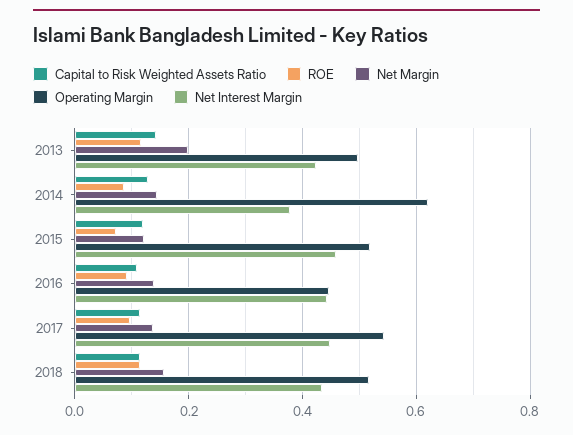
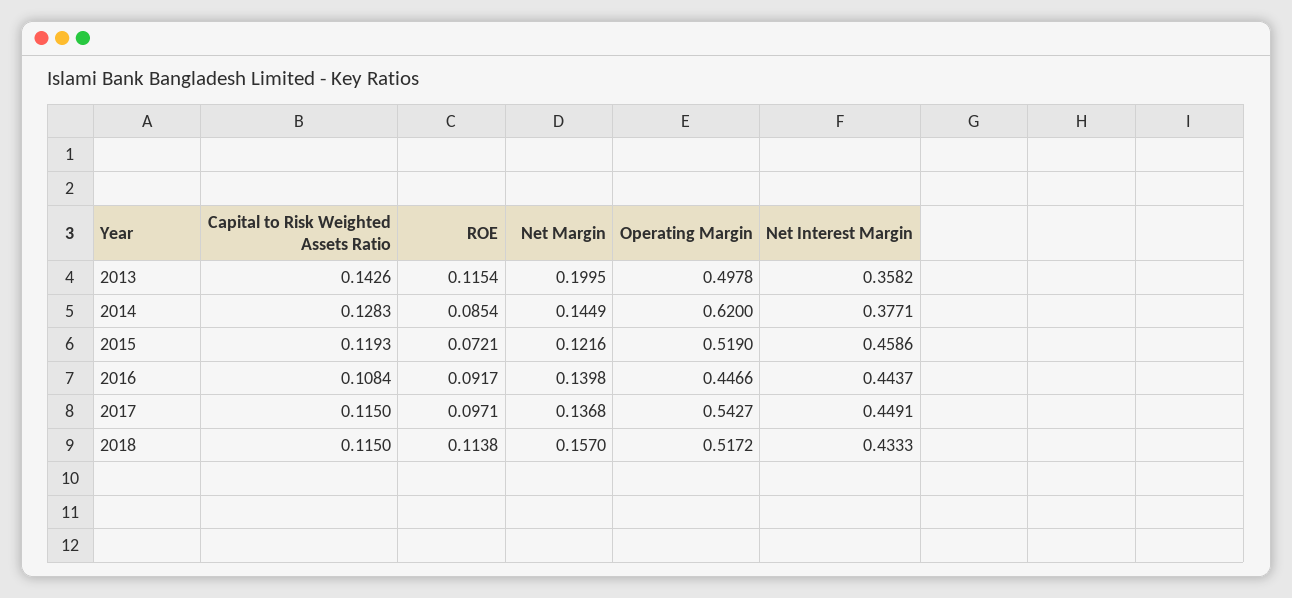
  {
    "Capital to Risk Weighted Assets Ratio": {
      "2013": 0.1426,
      "2014": 0.1283,
      "2015": 0.1193,
      "2016": 0.1084,
      "2017": 0.115,
      "2018": 0.115
    },
    "ROE": {
      "2013": 0.1154,
      "2014": 0.0854,
      "2015": 0.0721,
      "2016": 0.0917,
      "2017": 0.0971,
      "2018": 0.1138
    },
    "Net Margin": {
      "2013": 0.1995,
      "2014": 0.1449,
      "2015": 0.1216,
      "2016": 0.1398,
      "2017": 0.1368,
      "2018": 0.157
    },
    "Operating Margin": {
      "2013": 0.4978,
      "2014": 0.62,
      "2015": 0.519,
      "2016": 0.4466,
      "2017": 0.5427,
      "2018": 0.5172
    },
    "Net Interest Margin": {
-     "2013": 0.42,
+     "2013": 0.3582,
      "2014": 0.3771,
      "2015": 0.4586,
      "2016": 0.4437,
      "2017": 0.4491,
      "2018": 0.4333
    }
  }

